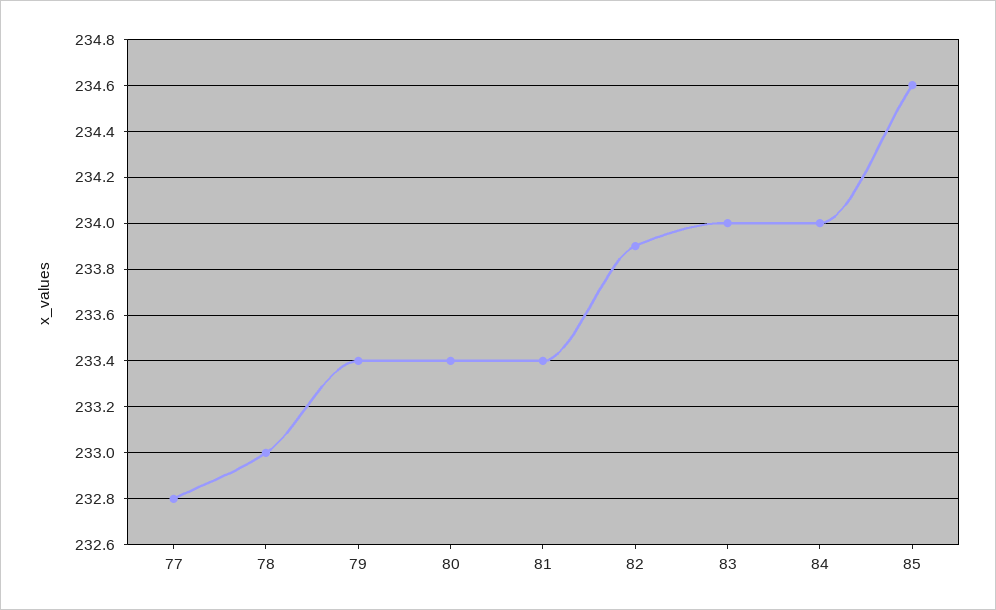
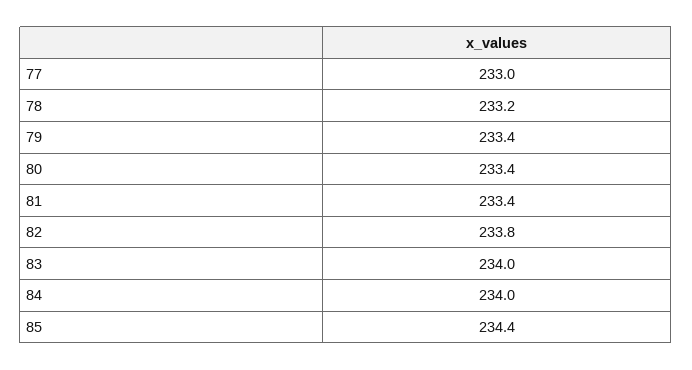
  {
-   "77": 232.8,
+   "77": 233,
-   "78": 233,
+   "78": 233.2,
    "79": 233.4,
    "80": 233.4,
    "81": 233.4,
-   "82": 233.9,
+   "82": 233.8,
    "83": 234,
    "84": 234,
-   "85": 234.6
+   "85": 234.4
  }

